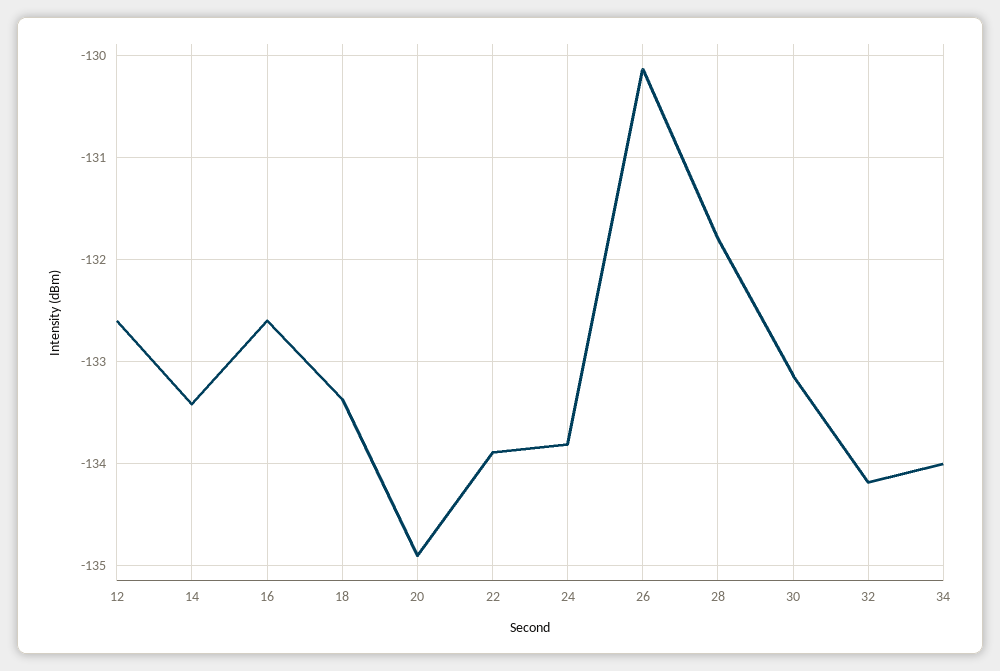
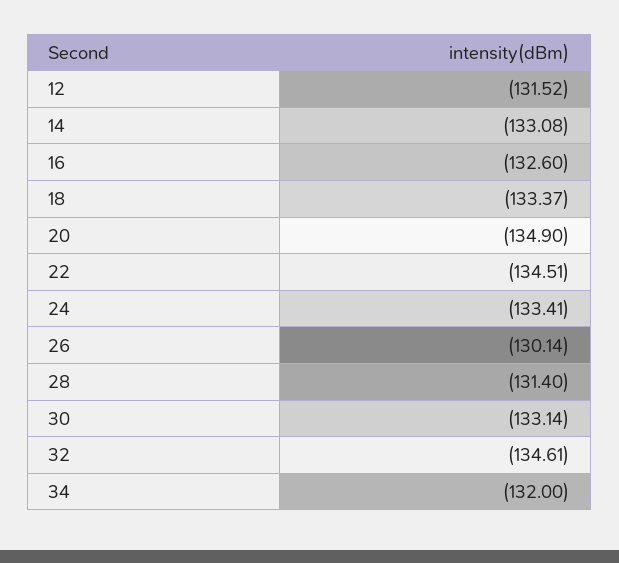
  {
-   "12": -132.6,
+   "12": -131.52,
-   "14": -133.4,
+   "14": -133.08,
    "16": -132.6,
    "18": -133.37,
    "20": -134.9,
-   "22": -133.9,
+   "22": -134.51,
-   "24": -133.8,
+   "24": -133.41,
    "26": -130.14,
-   "28": -131.8,
+   "28": -131.4,
    "30": -133.14,
-   "32": -134.2,
+   "32": -134.61,
-   "34": -134
+   "34": -132
  }

